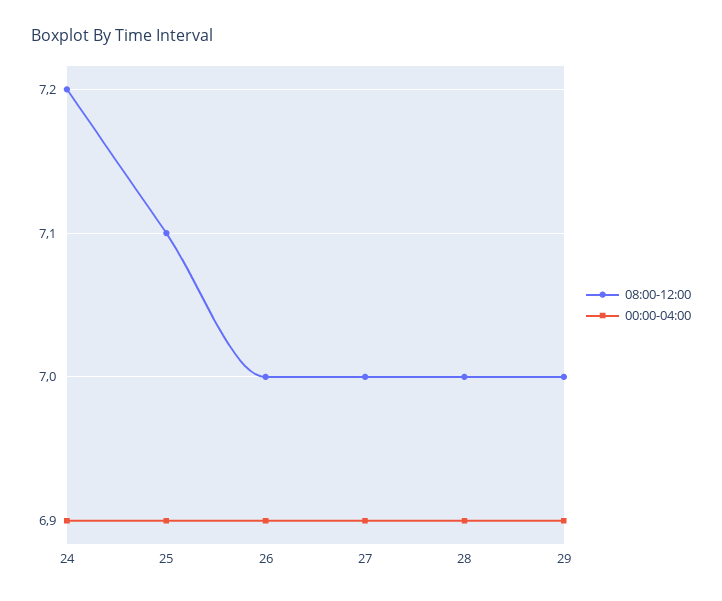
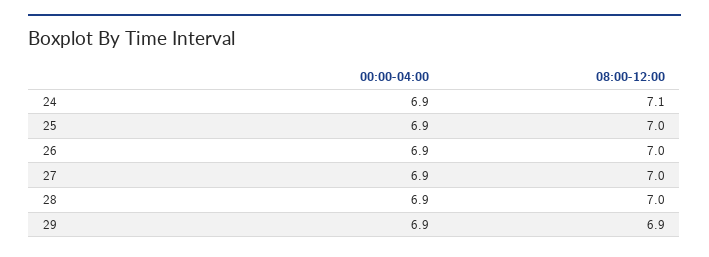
  {
    "08:00-12:00": {
-     "24": 7.2,
+     "24": 7.1,
-     "25": 7.1,
+     "25": 7,
      "26": 7,
      "27": 7,
      "28": 7,
-     "29": 7
+     "29": 6.9
    },
    "00:00-04:00": {
      "24": 6.9,
      "25": 6.9,
      "26": 6.9,
      "27": 6.9,
      "28": 6.9,
      "29": 6.9
    }
  }

